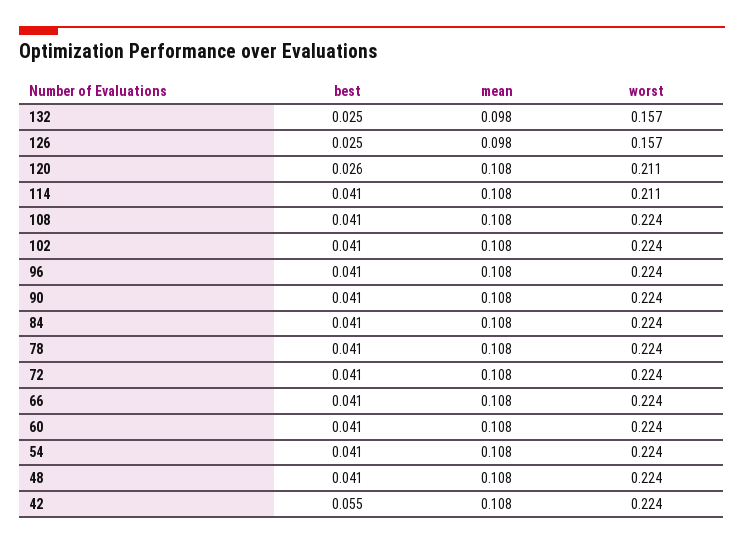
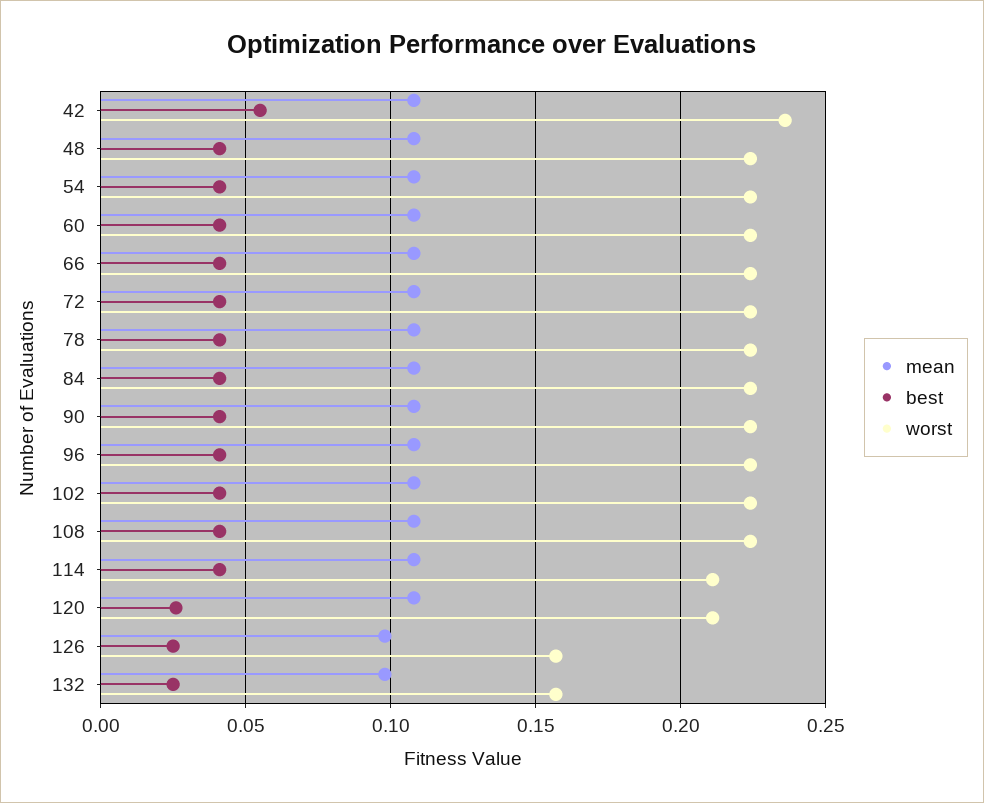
  {
    "best": {
      "132": 0.025,
      "126": 0.025,
      "120": 0.026,
      "114": 0.041,
      "108": 0.041,
      "102": 0.041,
      "96": 0.041,
      "90": 0.041,
      "84": 0.041,
      "78": 0.041,
      "72": 0.041,
      "66": 0.041,
      "60": 0.041,
      "54": 0.041,
      "48": 0.041,
      "42": 0.055
    },
    "mean": {
      "132": 0.098,
      "126": 0.098,
      "120": 0.108,
      "114": 0.108,
      "108": 0.108,
      "102": 0.108,
      "96": 0.108,
      "90": 0.108,
      "84": 0.108,
      "78": 0.108,
      "72": 0.108,
      "66": 0.108,
      "60": 0.108,
      "54": 0.108,
      "48": 0.108,
      "42": 0.108
    },
    "worst": {
      "132": 0.157,
      "126": 0.157,
      "120": 0.211,
      "114": 0.211,
      "108": 0.224,
      "102": 0.224,
      "96": 0.224,
      "90": 0.224,
      "84": 0.224,
      "78": 0.224,
      "72": 0.224,
      "66": 0.224,
      "60": 0.224,
      "54": 0.224,
      "48": 0.224,
-     "42": 0.224
+     "42": 0.235
    }
  }

